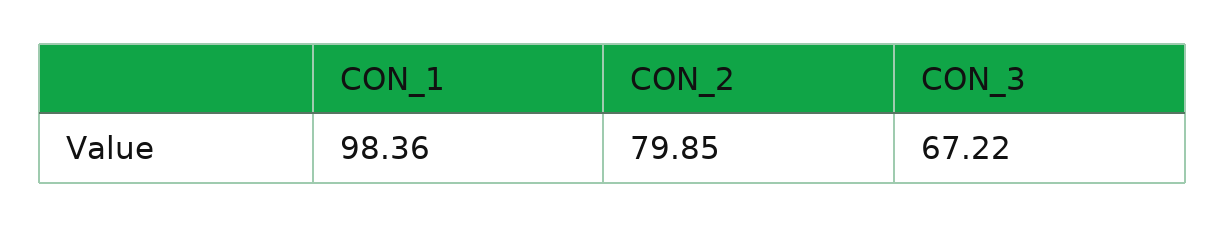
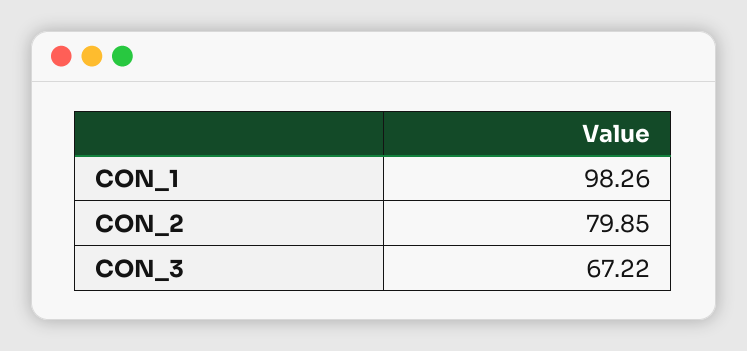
  {
-   "CON_1": 98.36,
+   "CON_1": 98.26,
    "CON_2": 79.85,
    "CON_3": 67.22
  }

